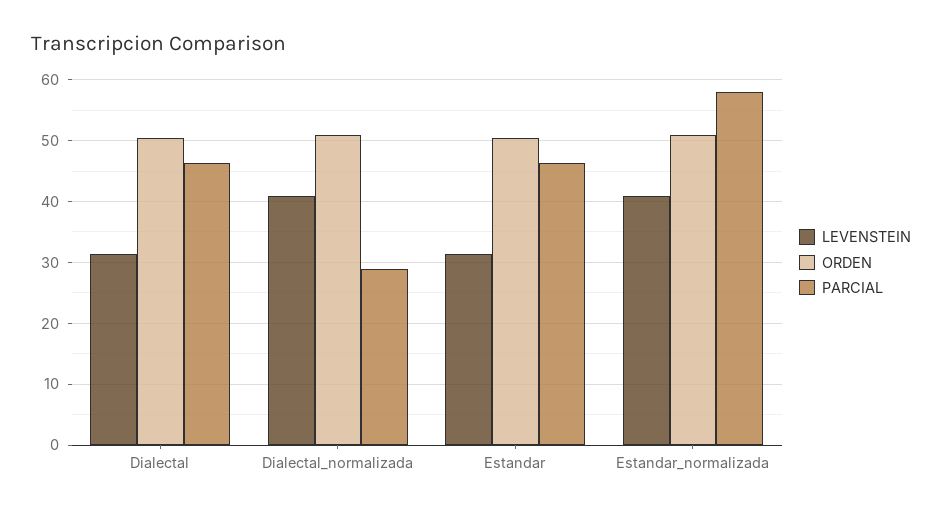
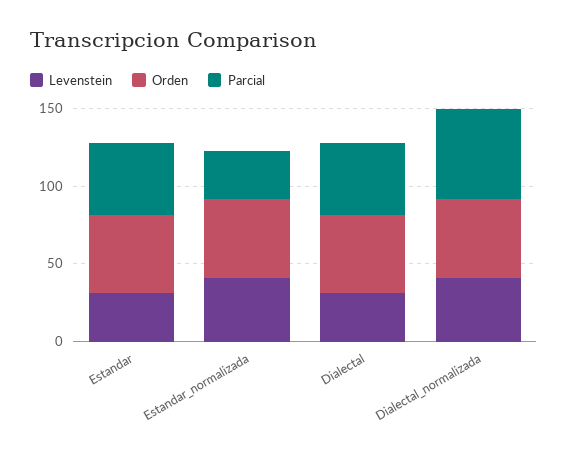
  {
    "LEVENSTEIN": {
      "Dialectal": 31,
      "Dialectal_normalizada": 41,
      "Estandar": 31,
      "Estandar_normalizada": 41
    },
    "ORDEN": {
      "Dialectal": 50,
      "Dialectal_normalizada": 51,
      "Estandar": 50,
      "Estandar_normalizada": 51
    },
    "PARCIAL": {
      "Dialectal": 46,
-     "Dialectal_normalizada": 29,
+     "Dialectal_normalizada": 60,
      "Estandar": 46,
-     "Estandar_normalizada": 58
+     "Estandar_normalizada": 30
    }
  }

